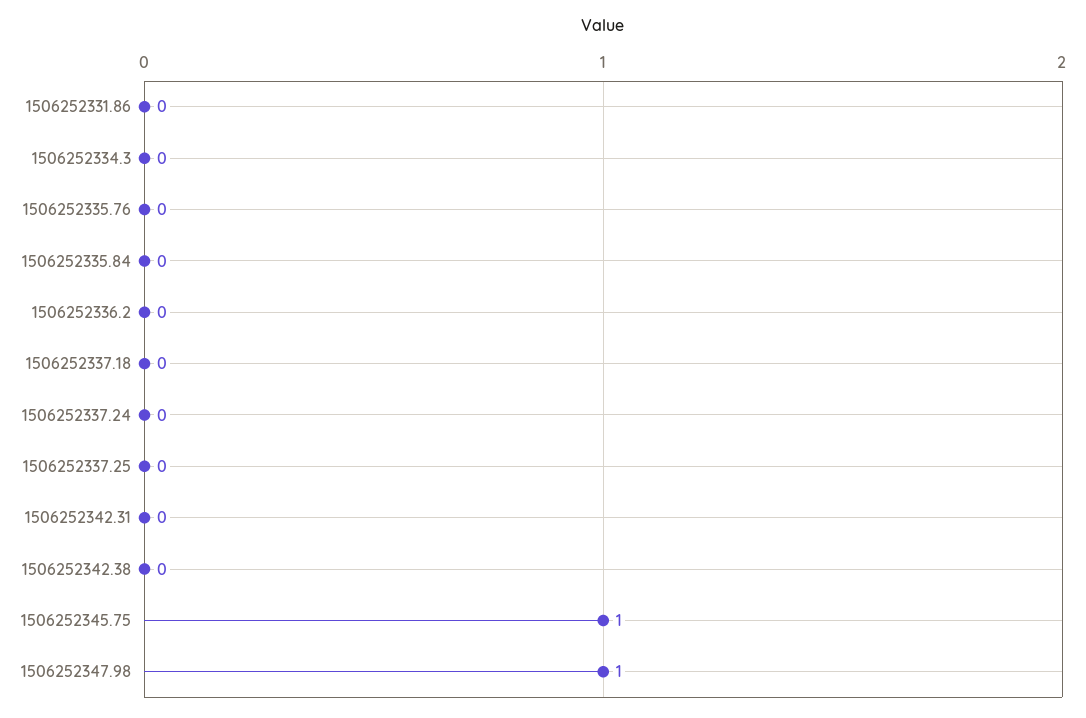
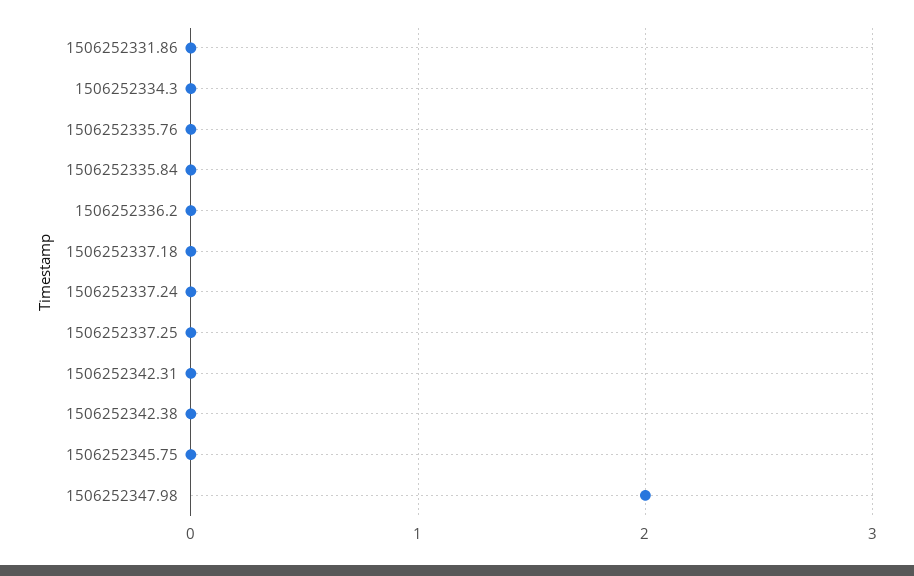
  {
    "1506252331.86": 0,
    "1506252334.3": 0,
    "1506252335.76": 0,
    "1506252335.84": 0,
    "1506252336.2": 0,
    "1506252337.18": 0,
    "1506252337.24": 0,
    "1506252337.25": 0,
    "1506252342.31": 0,
    "1506252342.38": 0,
-   "1506252345.75": 1,
+   "1506252345.75": 0,
-   "1506252347.98": 1
+   "1506252347.98": 2
  }

